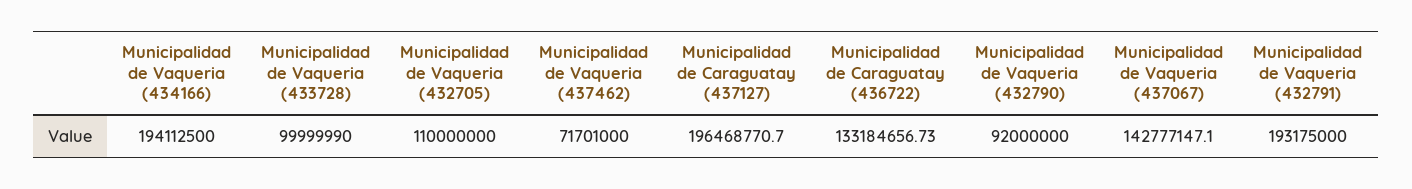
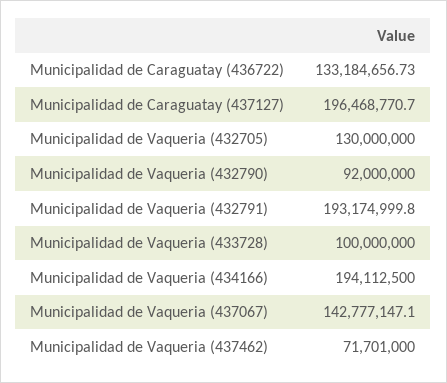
  {
    "Municipalidad de Vaqueria (434166)": 194112500,
-   "Municipalidad de Vaqueria (433728)": 99999990,
+   "Municipalidad de Vaqueria (433728)": 100000000,
-   "Municipalidad de Vaqueria (432705)": 110000000,
+   "Municipalidad de Vaqueria (432705)": 130000000,
    "Municipalidad de Vaqueria (437462)": 71701000,
    "Municipalidad de Caraguatay (437127)": 196468770.7,
    "Municipalidad de Caraguatay (436722)": 133184656.73,
    "Municipalidad de Vaqueria (432790)": 92000000,
    "Municipalidad de Vaqueria (437067)": 142777147.1,
-   "Municipalidad de Vaqueria (432791)": 193175000
+   "Municipalidad de Vaqueria (432791)": 193174999.8
  }

